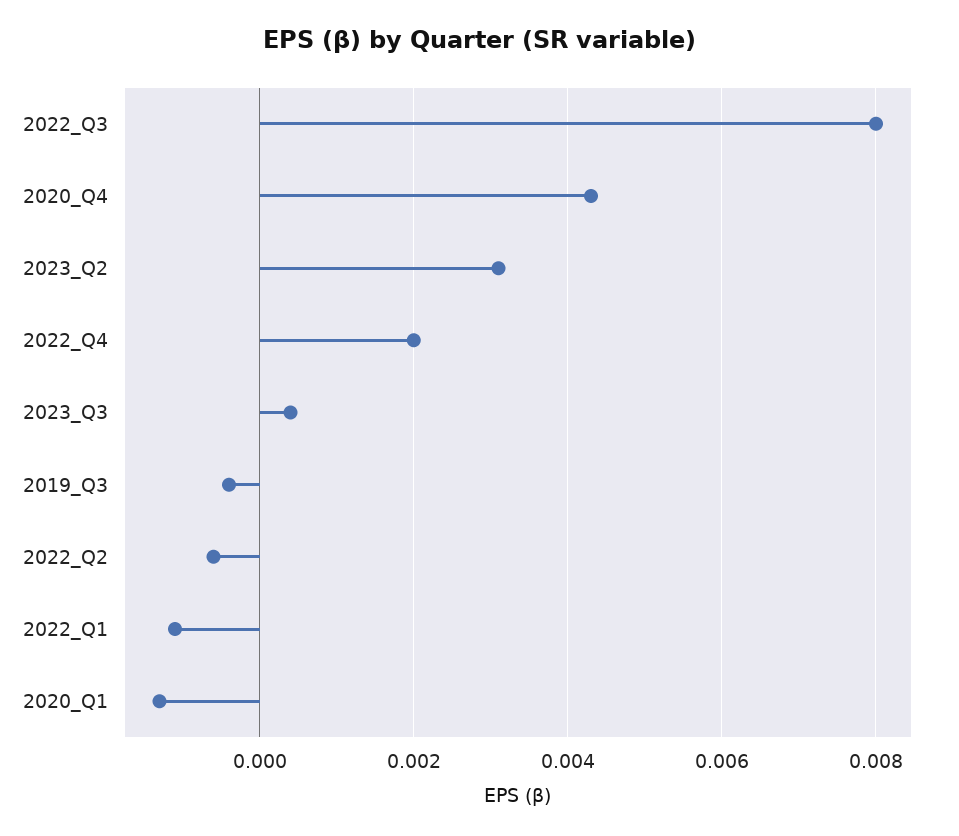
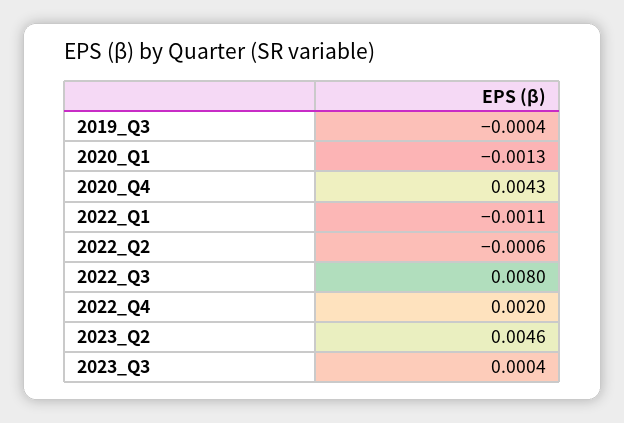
  {
    "2022_Q3": 0.008,
    "2020_Q4": 0.0043,
-   "2023_Q2": 0.003,
+   "2023_Q2": 0.0046,
    "2022_Q4": 0.002,
    "2023_Q3": 0.0004,
    "2019_Q3": -0.0004,
    "2022_Q2": -0.0006,
    "2022_Q1": -0.0011,
    "2020_Q1": -0.0013
  }

